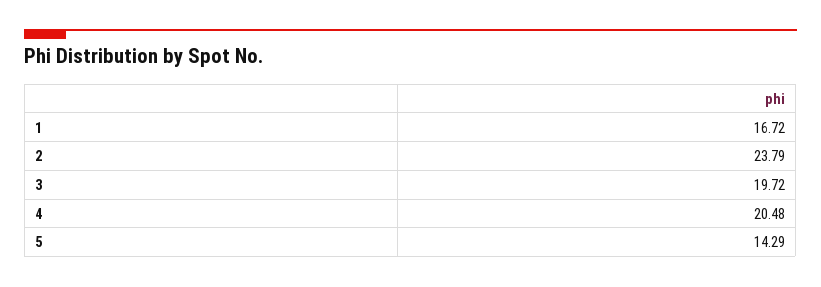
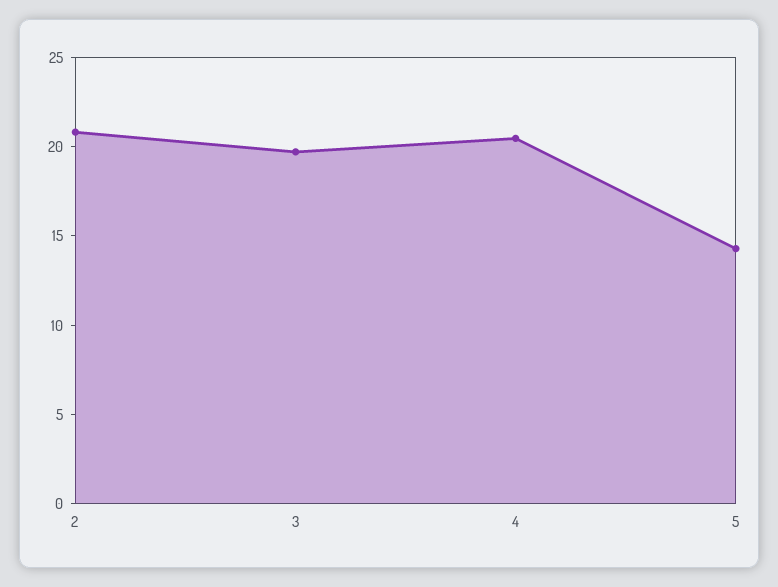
  {
-   "1": 16.72,
-   "2": 23.79,
+   "2": 21,
    "3": 19.72,
    "4": 20.48,
    "5": 14.29
  }

